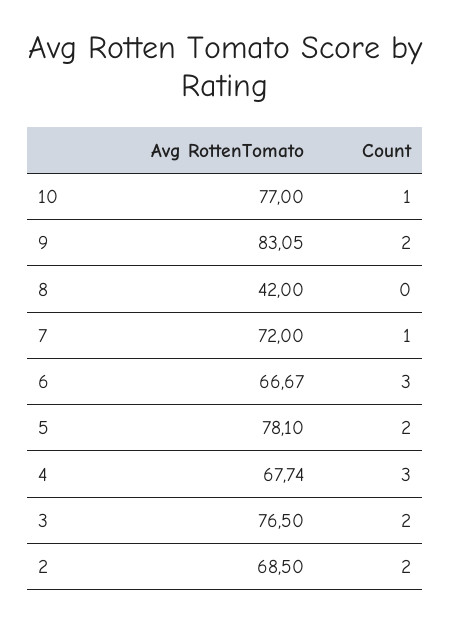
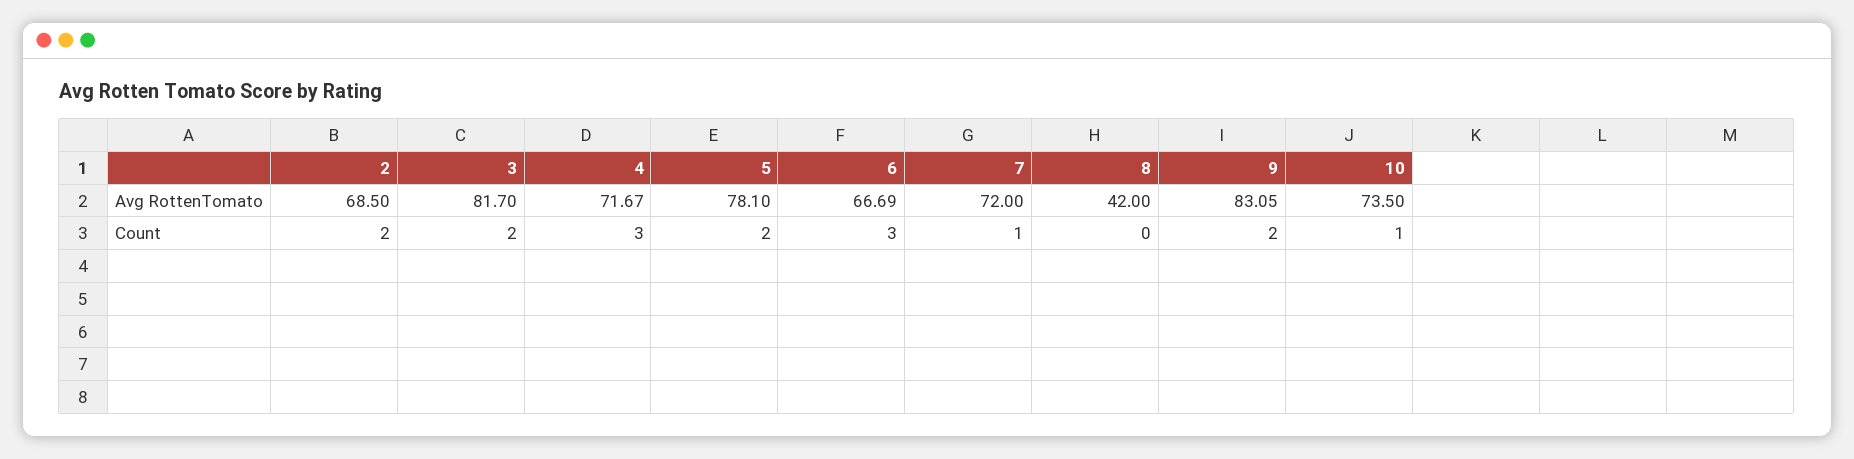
  {
    "Avg RottenTomato": {
-     "10": 77,
+     "10": 73.5,
      "9": 83.05,
      "8": 42,
      "7": 72,
-     "6": 66.67,
+     "6": 66.69,
      "5": 78.1,
-     "4": 67.74,
+     "4": 71.67,
-     "3": 76.5,
+     "3": 81.7,
      "2": 68.5
    },
    "Count": {
      "10": 1,
      "9": 2,
      "8": 0,
      "7": 1,
      "6": 3,
      "5": 2,
      "4": 3,
      "3": 2,
      "2": 2
    }
  }

